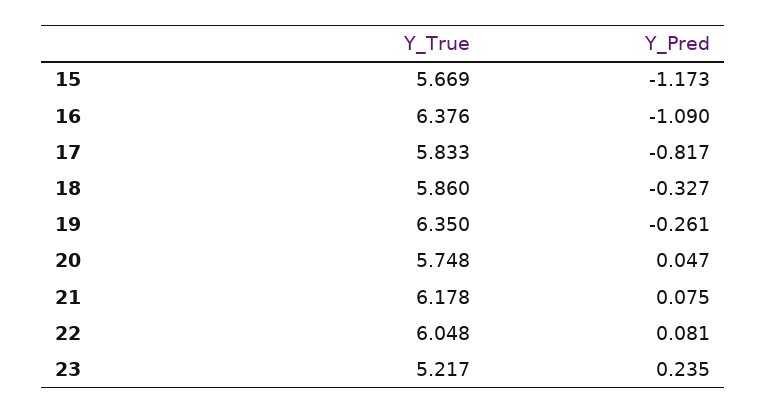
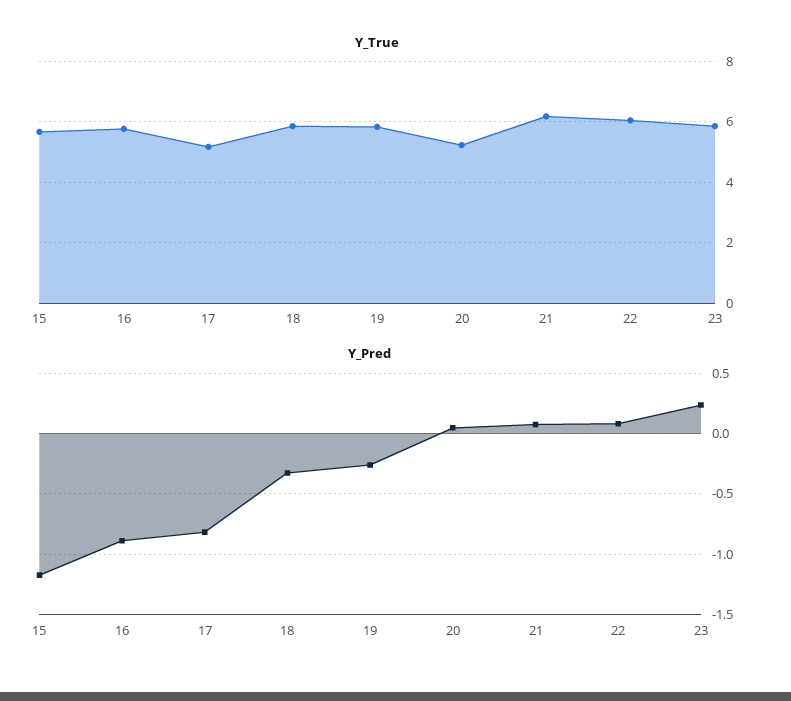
  {
    "Y_True": {
      "15": 5.669,
-     "16": 6.376,
+     "16": 5.8,
-     "17": 5.833,
+     "17": 5.2,
      "18": 5.86,
-     "19": 6.35,
+     "19": 5.8,
-     "20": 5.748,
+     "20": 5.2,
      "21": 6.178,
      "22": 6.048,
-     "23": 5.217
+     "23": 5.8
    },
    "Y_Pred": {
      "15": -1.173,
-     "16": -1.09,
+     "16": -0.9,
      "17": -0.817,
      "18": -0.327,
      "19": -0.261,
      "20": 0.047,
      "21": 0.075,
      "22": 0.081,
      "23": 0.235
    }
  }

